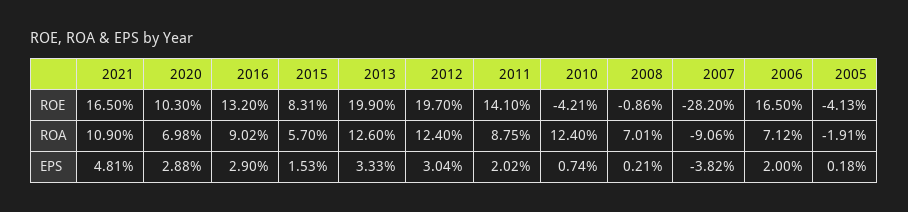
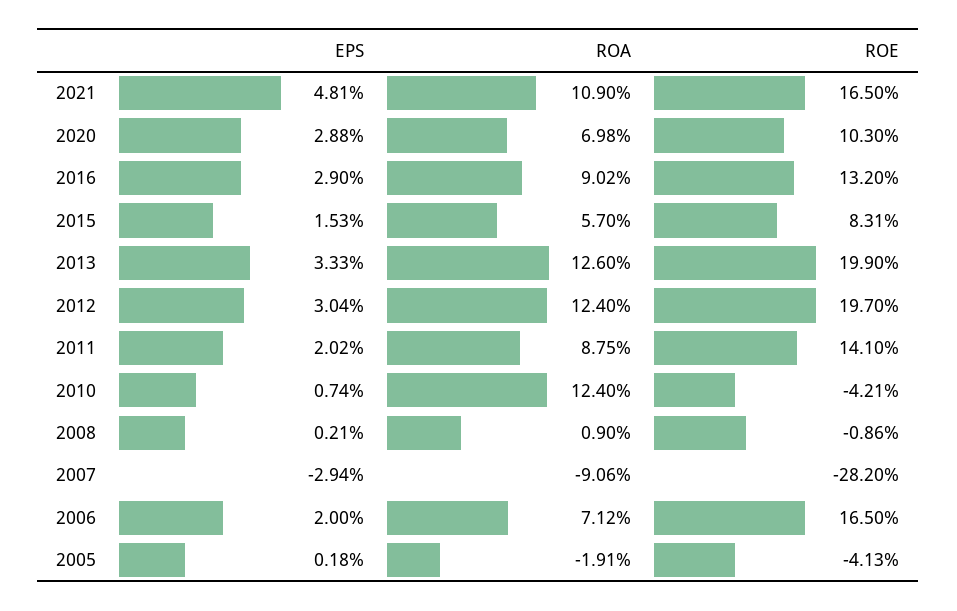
  {
    "2021": {
      "ROE": 16.5,
      "ROA": 10.9,
      "EPS": 4.81
    },
    "2020": {
      "ROE": 10.3,
      "ROA": 6.98,
      "EPS": 2.88
    },
    "2016": {
      "ROE": 13.2,
      "ROA": 9.02,
      "EPS": 2.9
    },
    "2015": {
      "ROE": 8.31,
      "ROA": 5.7,
      "EPS": 1.53
    },
    "2013": {
      "ROE": 19.9,
      "ROA": 12.6,
      "EPS": 3.33
    },
    "2012": {
      "ROE": 19.7,
      "ROA": 12.4,
      "EPS": 3.04
    },
    "2011": {
      "ROE": 14.1,
      "ROA": 8.75,
      "EPS": 2.02
    },
    "2010": {
      "ROE": -4.21,
      "ROA": 12.4,
      "EPS": 0.74
    },
    "2008": {
      "ROE": -0.86,
-     "ROA": 7.01,
+     "ROA": 0.9,
      "EPS": 0.21
    },
    "2007": {
      "ROE": -28.2,
      "ROA": -9.06,
-     "EPS": -3.82
+     "EPS": -2.94
    },
    "2006": {
      "ROE": 16.5,
      "ROA": 7.12,
      "EPS": 2
    },
    "2005": {
      "ROE": -4.13,
      "ROA": -1.91,
      "EPS": 0.18
    }
  }

